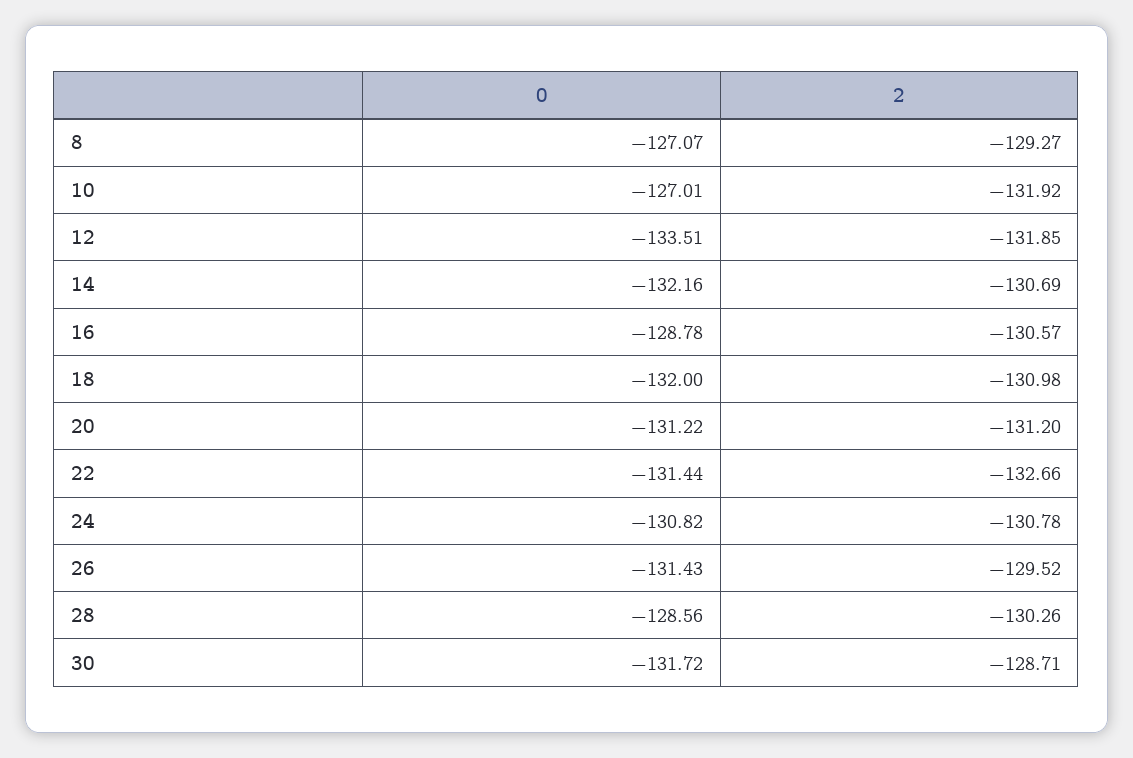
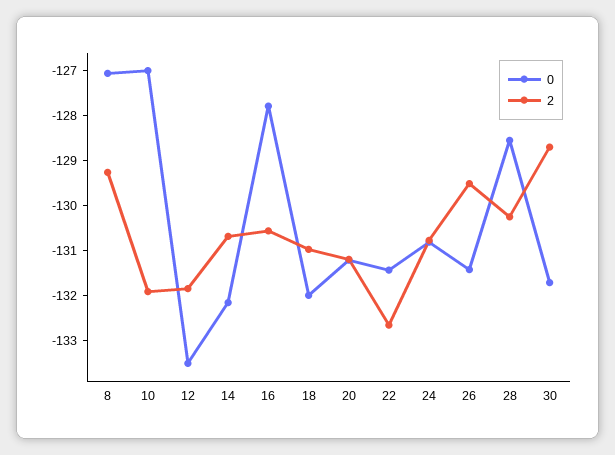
  {
    "0": {
      "8": -127.07,
      "10": -127.01,
      "12": -133.51,
      "14": -132.16,
-     "16": -128.78,
+     "16": -127.8,
      "18": -132,
      "20": -131.22,
      "22": -131.44,
      "24": -130.82,
      "26": -131.43,
      "28": -128.56,
      "30": -131.72
    },
    "2": {
      "8": -129.27,
      "10": -131.92,
      "12": -131.85,
      "14": -130.69,
      "16": -130.57,
      "18": -130.98,
      "20": -131.2,
      "22": -132.66,
      "24": -130.78,
      "26": -129.52,
      "28": -130.26,
      "30": -128.71
    }
  }

